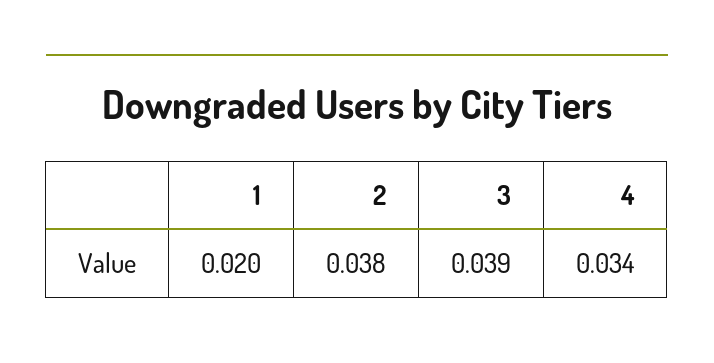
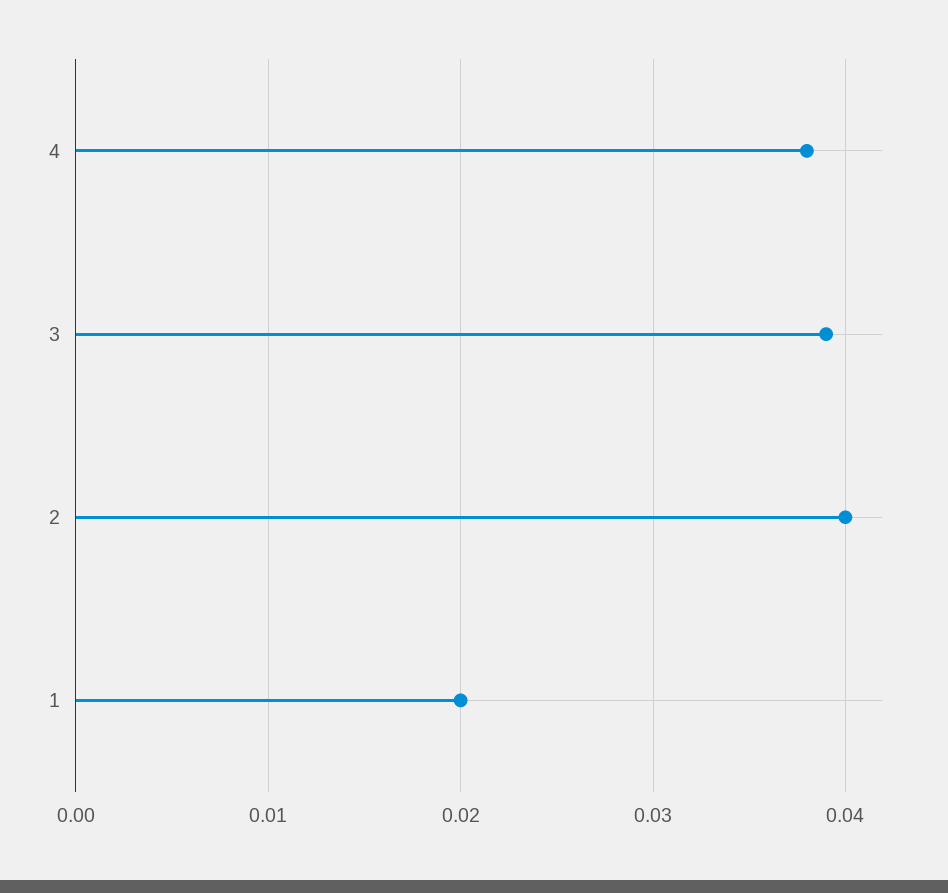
  {
    "1": 0.02,
-   "2": 0.038,
+   "2": 0.04,
    "3": 0.039,
-   "4": 0.034
+   "4": 0.038
  }

